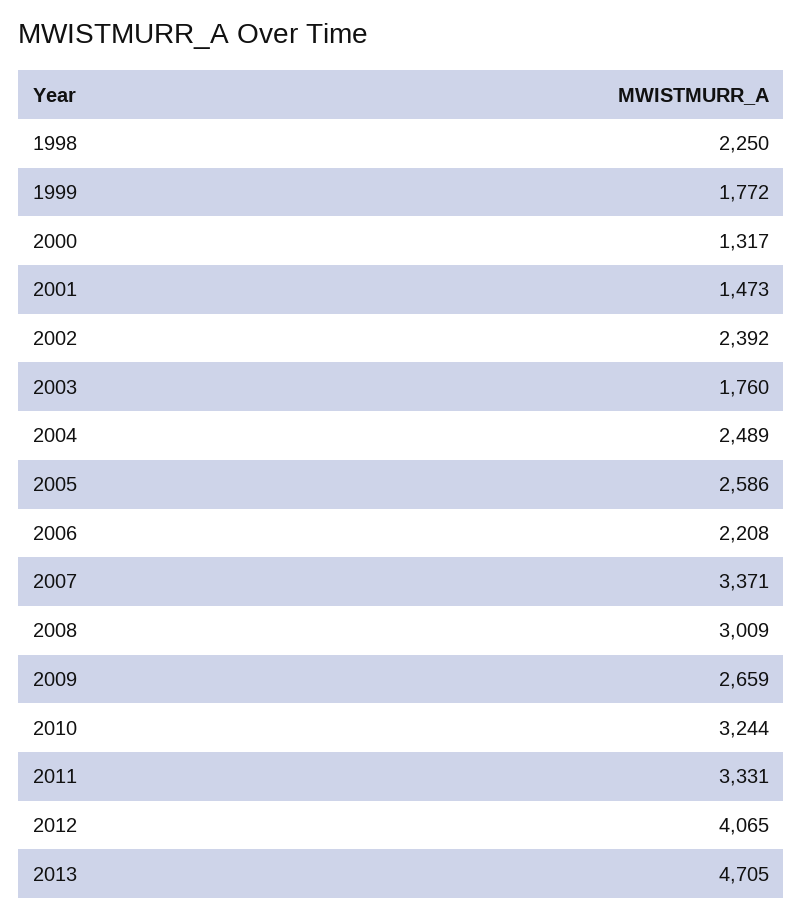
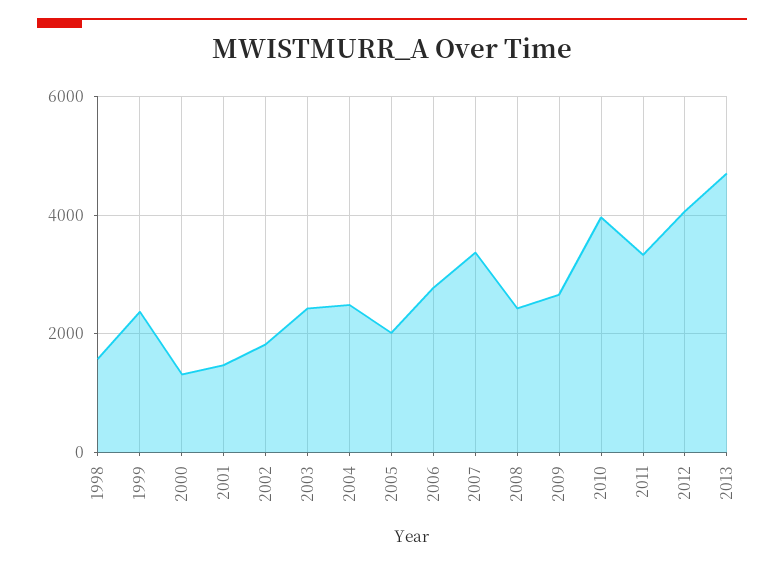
  {
-   "1998": 2250,
+   "1998": 1600,
-   "1999": 1772,
+   "1999": 2400,
    "2000": 1317,
    "2001": 1473,
-   "2002": 2392,
+   "2002": 1800,
-   "2003": 1760,
+   "2003": 2400,
    "2004": 2489,
-   "2005": 2586,
+   "2005": 2000,
-   "2006": 2208,
+   "2006": 2800,
    "2007": 3371,
-   "2008": 3009,
+   "2008": 2400,
    "2009": 2659,
-   "2010": 3244,
+   "2010": 4000,
    "2011": 3331,
    "2012": 4065,
    "2013": 4705
  }

